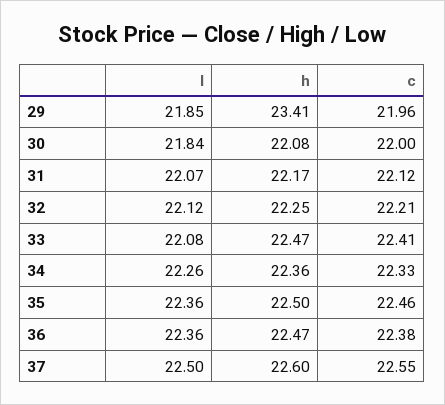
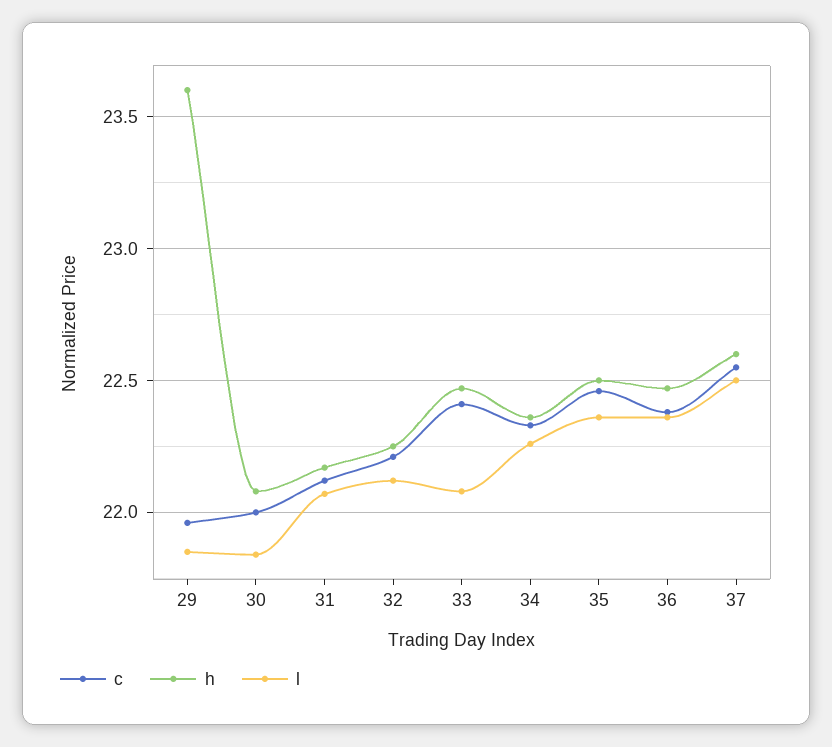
  {
    "l": {
      "29": 21.85,
      "30": 21.84,
      "31": 22.07,
      "32": 22.12,
      "33": 22.08,
      "34": 22.26,
      "35": 22.36,
      "36": 22.36,
      "37": 22.5
    },
    "h": {
-     "29": 23.41,
+     "29": 23.6,
      "30": 22.08,
      "31": 22.17,
      "32": 22.25,
      "33": 22.47,
      "34": 22.36,
      "35": 22.5,
      "36": 22.47,
      "37": 22.6
    },
    "c": {
      "29": 21.96,
      "30": 22,
      "31": 22.12,
      "32": 22.21,
      "33": 22.41,
      "34": 22.33,
      "35": 22.46,
      "36": 22.38,
      "37": 22.55
    }
  }

